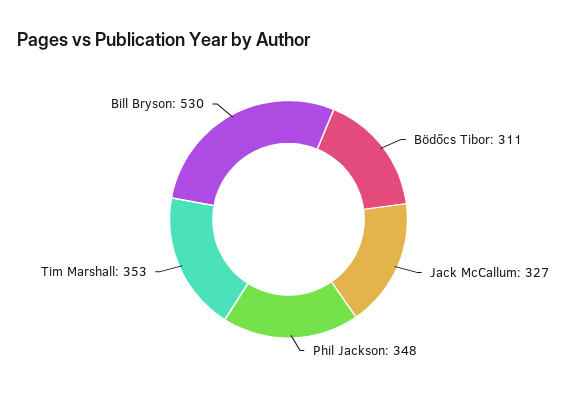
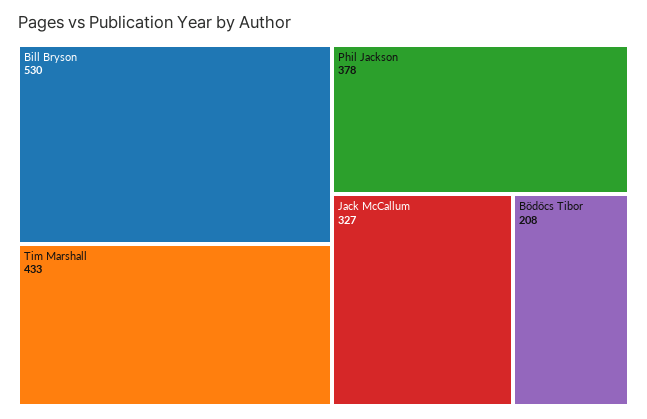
  {
-   "Bödőcs Tibor": 311,
+   "Bödőcs Tibor": 208,
    "Jack McCallum": 327,
-   "Phil Jackson": 348,
+   "Phil Jackson": 378,
-   "Tim Marshall": 353,
+   "Tim Marshall": 433,
    "Bill Bryson": 530
  }

